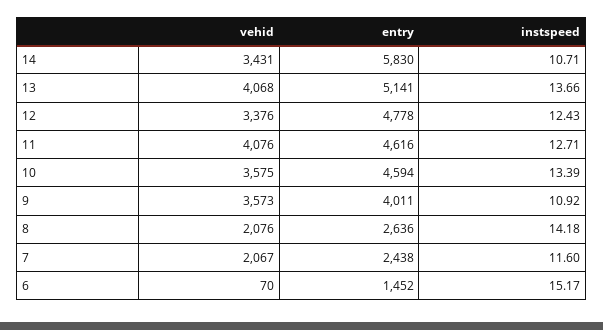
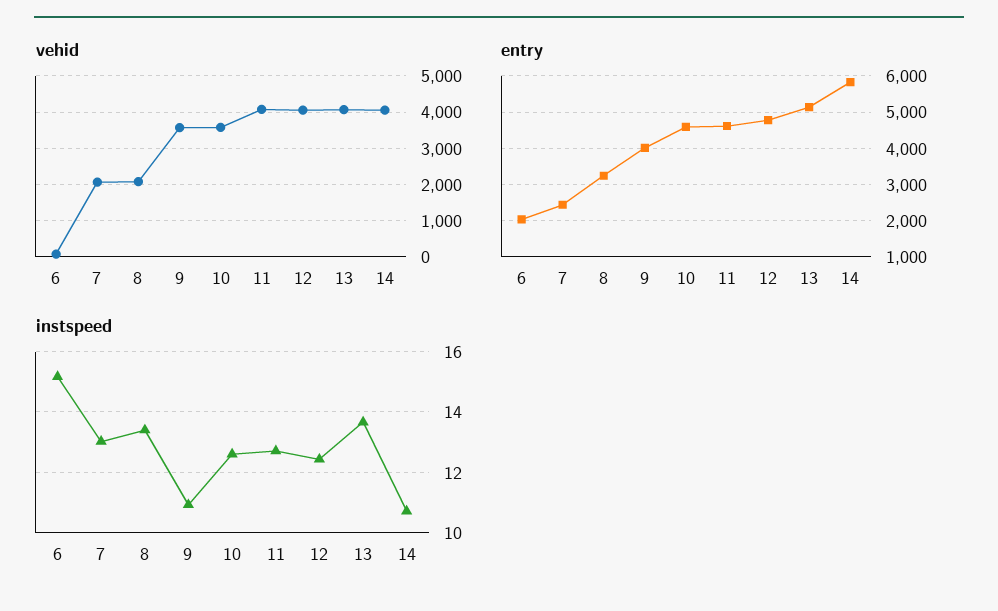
  {
    "vehid": {
-     "14": 3431,
+     "14": 4000,
      "13": 4068,
-     "12": 3376,
+     "12": 4000,
      "11": 4076,
      "10": 3575,
      "9": 3573,
      "8": 2076,
      "7": 2067,
      "6": 70
    },
    "entry": {
      "14": 5830,
      "13": 5141,
      "12": 4778,
      "11": 4616,
      "10": 4594,
      "9": 4011,
-     "8": 2636,
+     "8": 3200,
      "7": 2438,
-     "6": 1452
+     "6": 2000
    },
    "instspeed": {
      "14": 10.71,
      "13": 13.66,
      "12": 12.43,
      "11": 12.71,
-     "10": 13.39,
+     "10": 12.6,
      "9": 10.92,
-     "8": 14.18,
+     "8": 13.4,
-     "7": 11.6,
+     "7": 13,
      "6": 15.17
    }
  }

